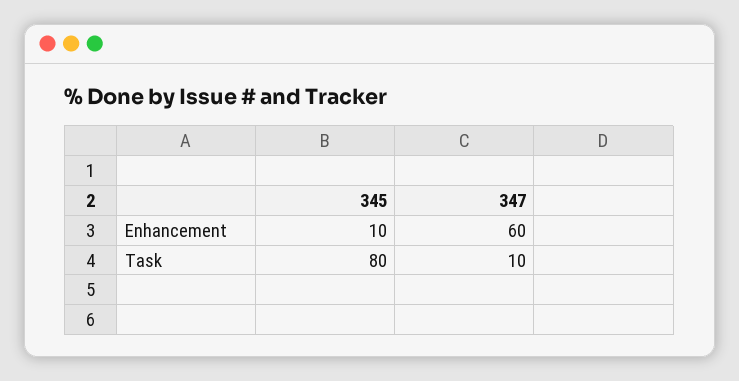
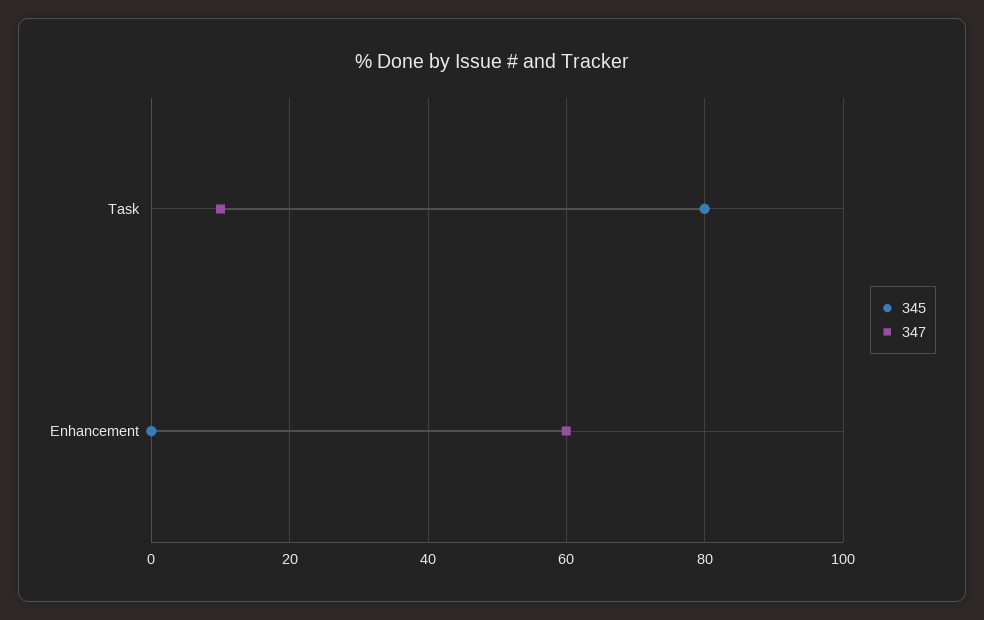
  {
    "345": {
-     "Enhancement": 10,
+     "Enhancement": 0,
      "Task": 80
    },
    "347": {
      "Enhancement": 60,
      "Task": 10
    }
  }

